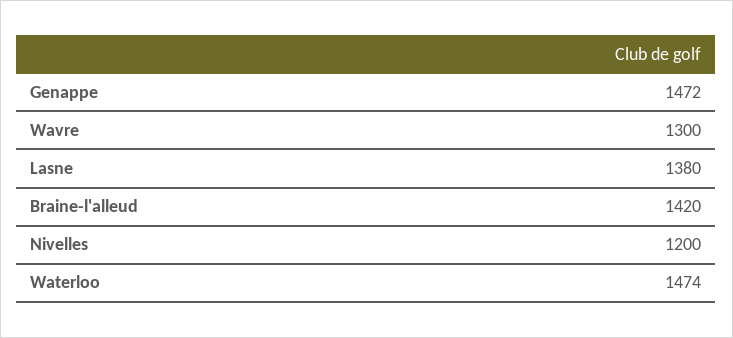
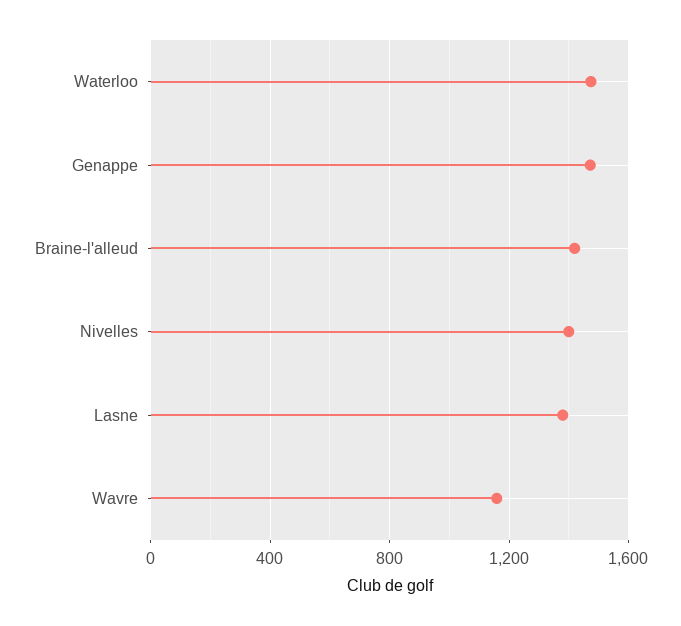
  {
    "Genappe": 1472,
-   "Wavre": 1300,
+   "Wavre": 1150,
    "Lasne": 1380,
    "Braine-l'alleud": 1420,
-   "Nivelles": 1200,
+   "Nivelles": 1400,
    "Waterloo": 1474
  }

